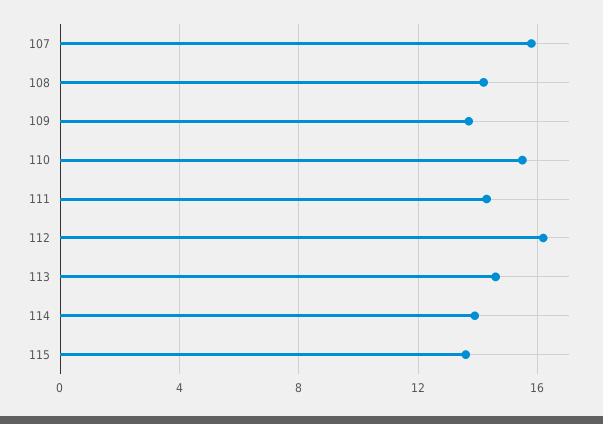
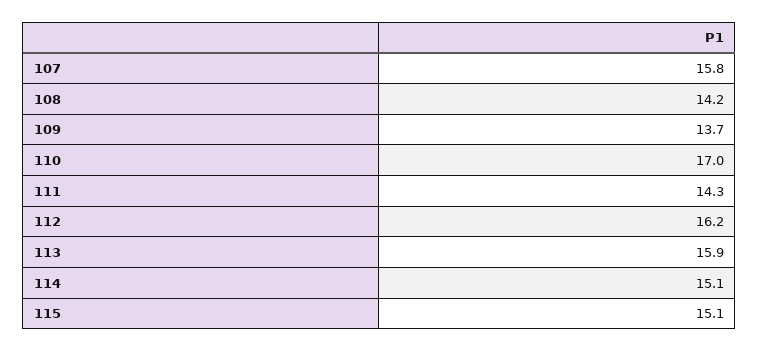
  {
    "107": 15.8,
    "108": 14.2,
    "109": 13.7,
-   "110": 15.5,
+   "110": 17,
    "111": 14.3,
    "112": 16.2,
-   "113": 14.5,
+   "113": 15.9,
-   "114": 14,
+   "114": 15.1,
-   "115": 13.5
+   "115": 15.1
  }

